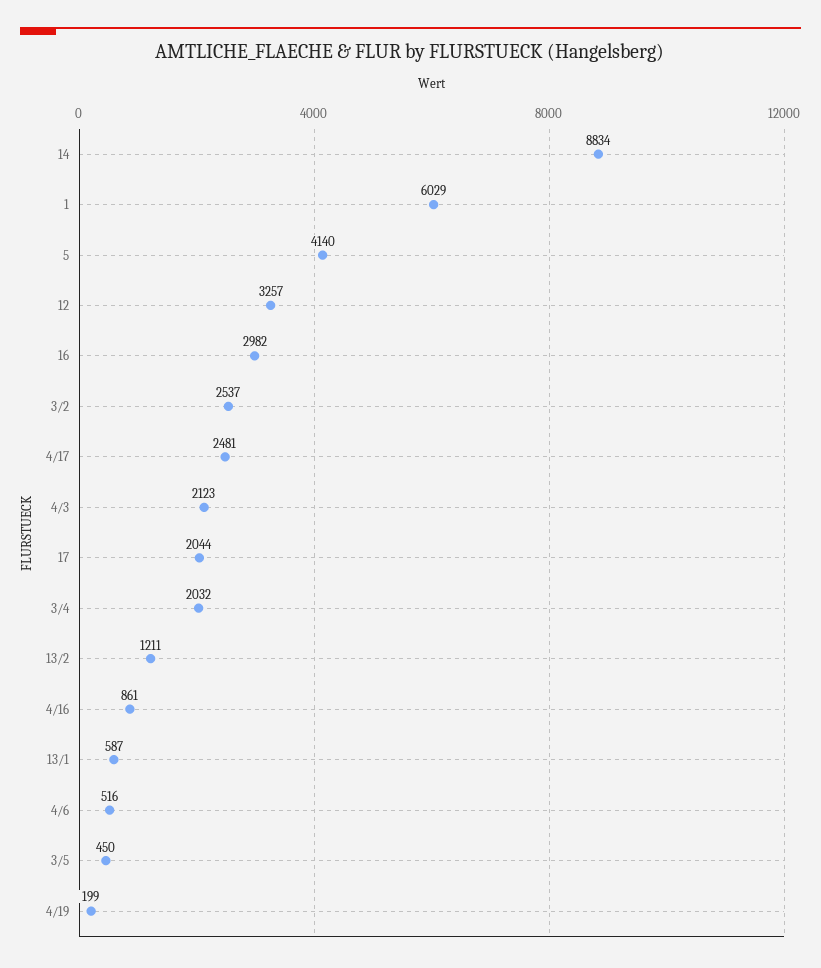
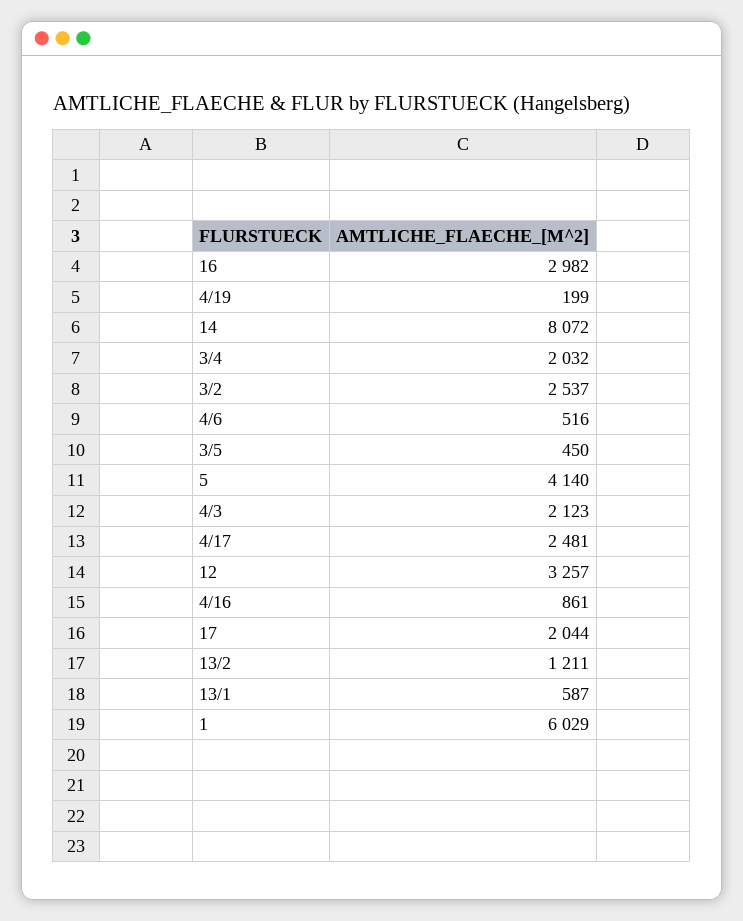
  {
-   "14": 8834,
+   "14": 8072,
    "1": 6029,
    "5": 4140,
    "12": 3257,
    "16": 2982,
    "3/2": 2537,
    "4/17": 2481,
    "4/3": 2123,
    "17": 2044,
    "3/4": 2032,
    "13/2": 1211,
    "4/16": 861,
    "13/1": 587,
    "4/6": 516,
    "3/5": 450,
    "4/19": 199
  }

